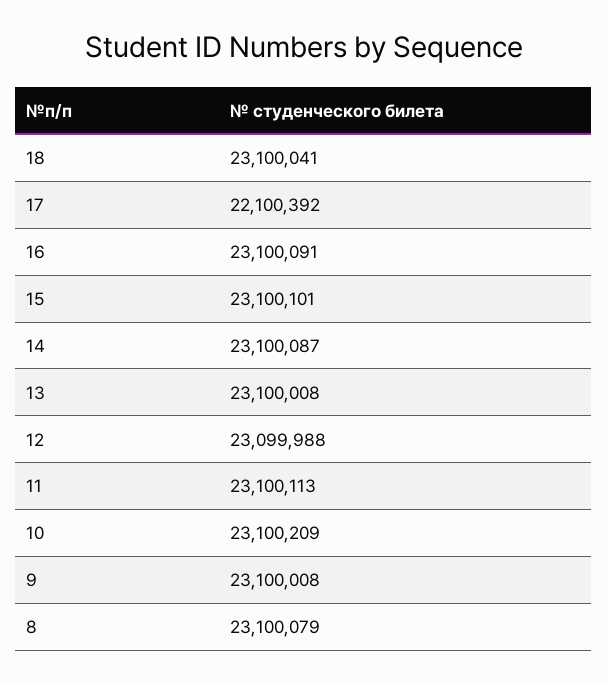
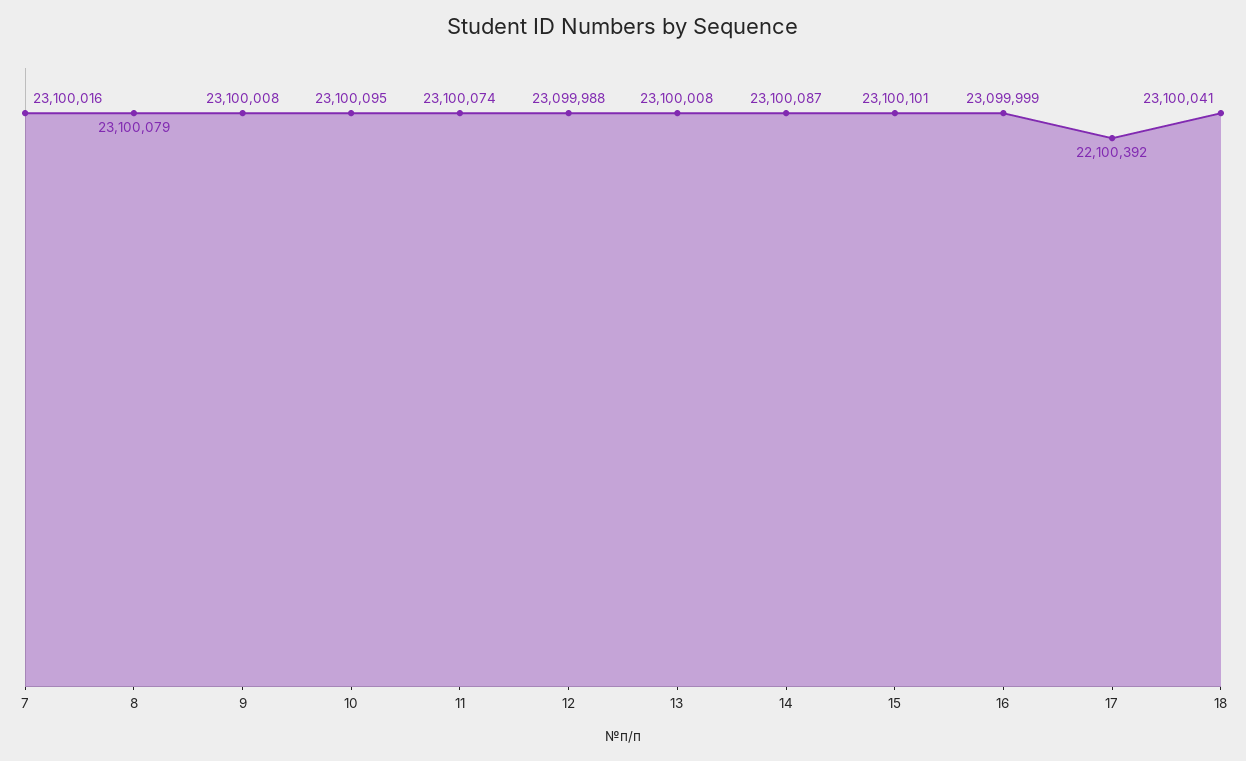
  {
    "18": 23100041,
    "17": 22100392,
-   "16": 23100091,
+   "16": 23099999,
    "15": 23100101,
    "14": 23100087,
    "13": 23100008,
    "12": 23099988,
-   "11": 23100113,
+   "11": 23100074,
-   "10": 23100209,
+   "10": 23100095,
    "9": 23100008,
-   "8": 23100079
+   "8": 23100079,
+   "7": 23100016
  }

